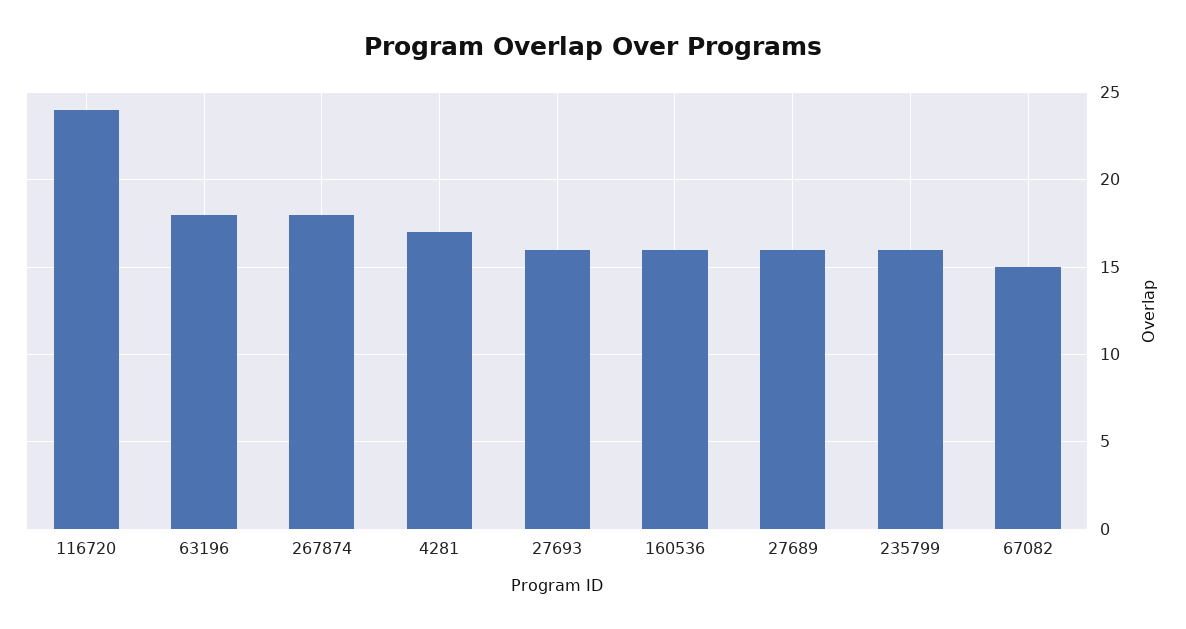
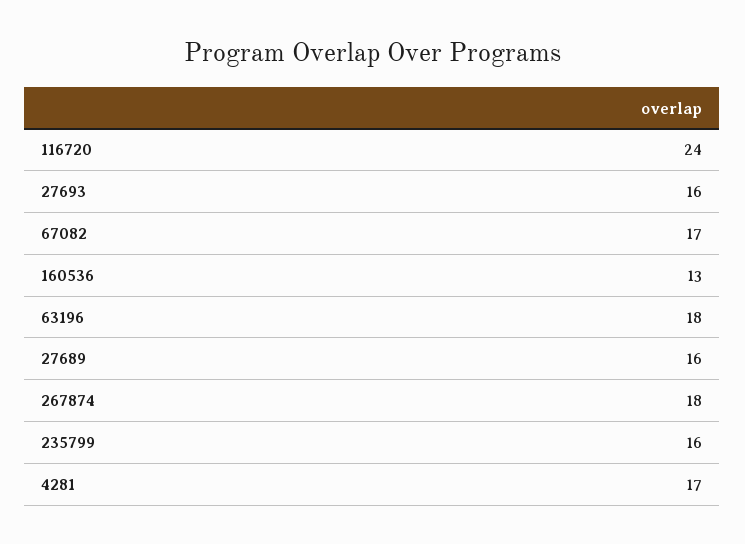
  {
    "116720": 24,
    "63196": 18,
    "267874": 18,
    "4281": 17,
    "27693": 16,
-   "160536": 16,
+   "160536": 13,
    "27689": 16,
    "235799": 16,
-   "67082": 15
+   "67082": 17
  }

